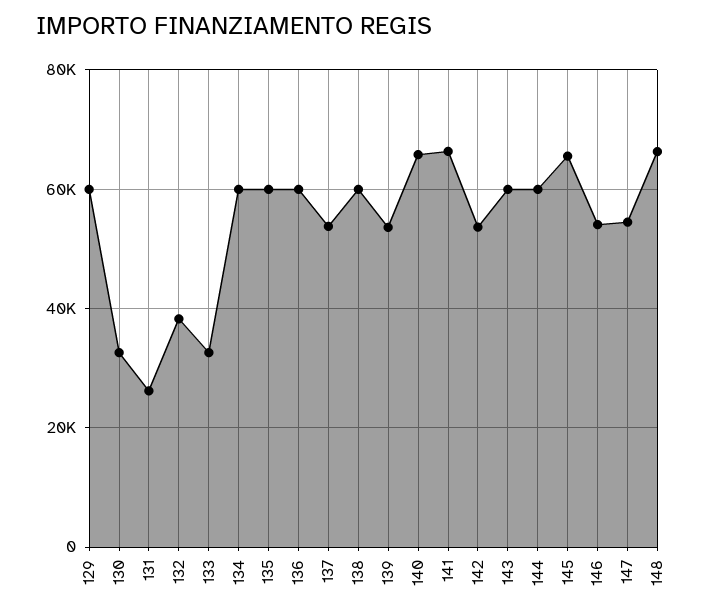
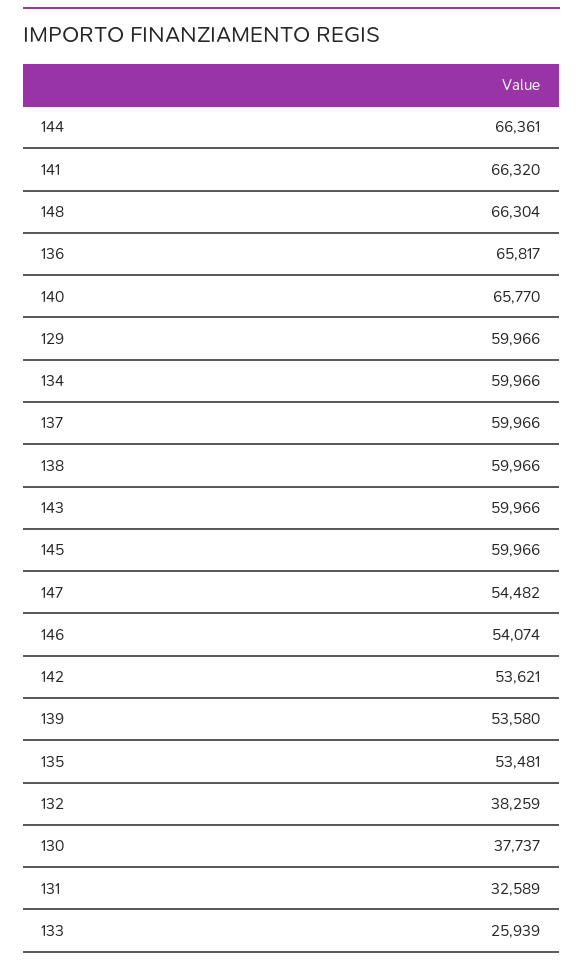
  {
    "129": 59966,
-   "130": 32000,
+   "130": 37737,
-   "131": 26000,
+   "131": 32589,
    "132": 38259,
-   "133": 32000,
+   "133": 25939,
    "134": 59966,
-   "135": 60000,
+   "135": 53481,
-   "136": 60000,
+   "136": 65817,
-   "137": 54000,
+   "137": 59966,
    "138": 59966,
    "139": 53580,
    "140": 65770,
    "141": 66320,
    "142": 53621,
    "143": 59966,
-   "144": 60000,
+   "144": 66361,
-   "145": 66000,
+   "145": 59966,
    "146": 54074,
    "147": 54482,
    "148": 66304
  }

